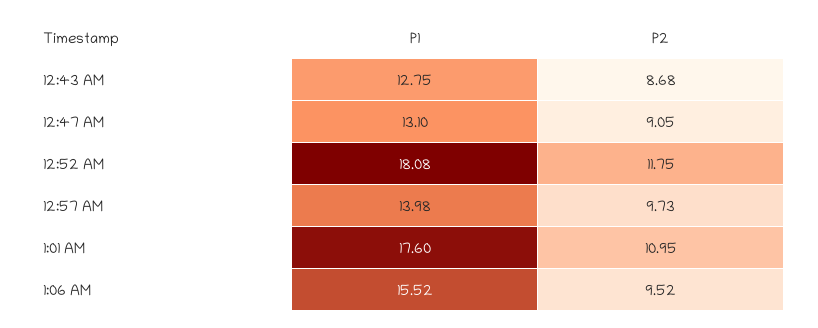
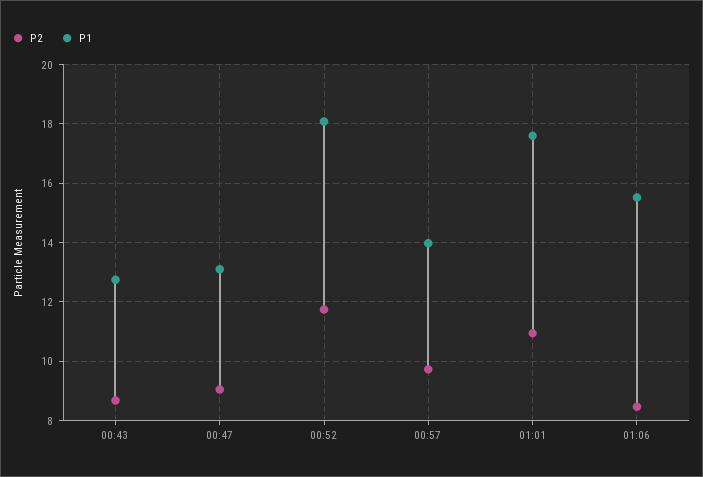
  {
    "P1": {
      "12:43 AM": 12.75,
      "12:47 AM": 13.1,
      "12:52 AM": 18.08,
      "12:57 AM": 13.98,
      "1:01 AM": 17.6,
      "1:06 AM": 15.52
    },
    "P2": {
      "12:43 AM": 8.68,
      "12:47 AM": 9.05,
      "12:52 AM": 11.75,
      "12:57 AM": 9.73,
      "1:01 AM": 10.95,
-     "1:06 AM": 9.52
+     "1:06 AM": 8.5
    }
  }

